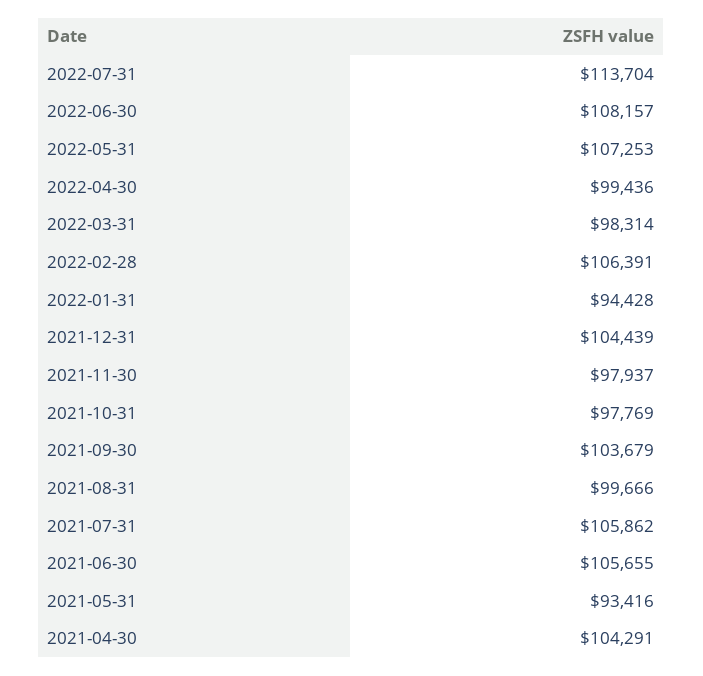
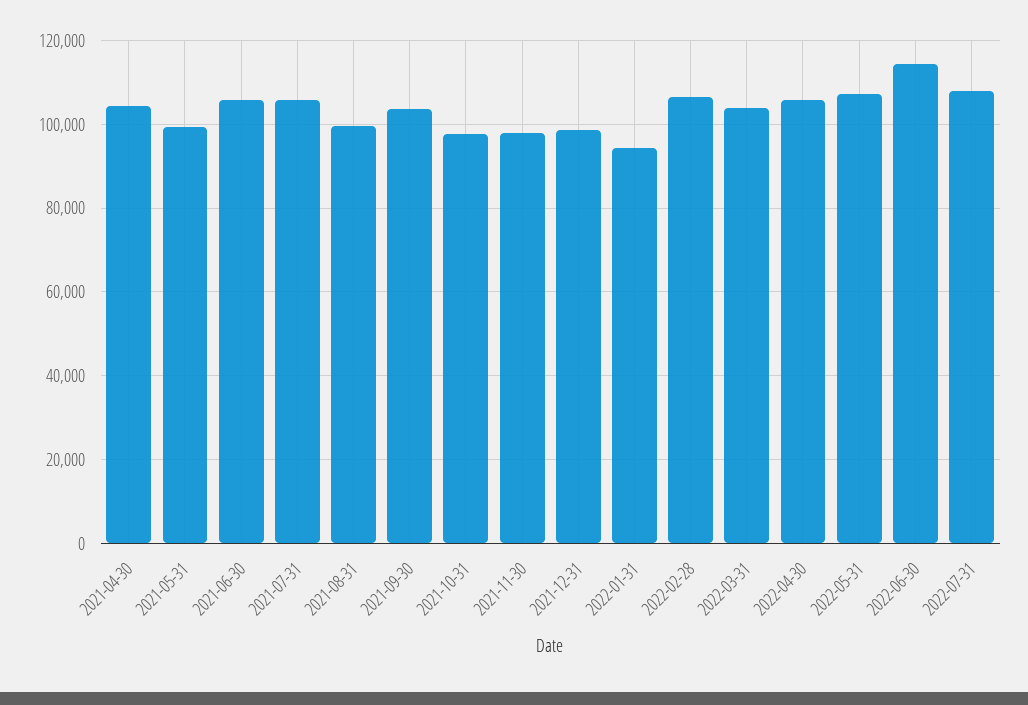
  {
-   "2022-07-31": 113704,
+   "2022-07-31": 108000,
-   "2022-06-30": 108157,
+   "2022-06-30": 114000,
    "2022-05-31": 107253,
-   "2022-04-30": 99436,
+   "2022-04-30": 106000,
-   "2022-03-31": 98314,
+   "2022-03-31": 104000,
    "2022-02-28": 106391,
    "2022-01-31": 94428,
-   "2021-12-31": 104439,
+   "2021-12-31": 98000,
    "2021-11-30": 97937,
    "2021-10-31": 97769,
    "2021-09-30": 103679,
    "2021-08-31": 99666,
    "2021-07-31": 105862,
    "2021-06-30": 105655,
-   "2021-05-31": 93416,
+   "2021-05-31": 100000,
    "2021-04-30": 104291
  }

